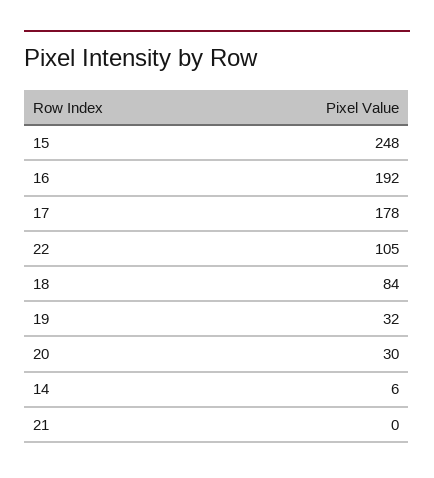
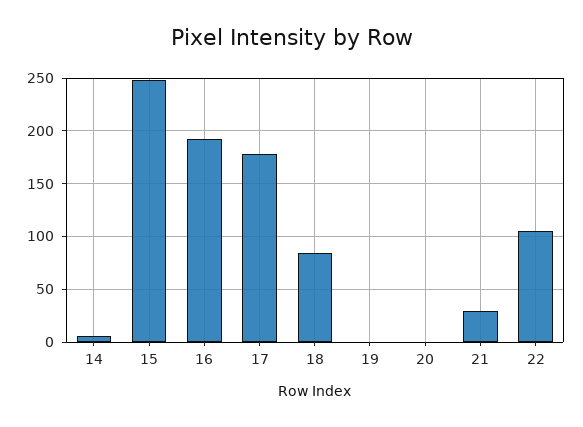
  {
    "15": 248,
    "16": 192,
    "17": 178,
    "22": 105,
    "18": 84,
-   "19": 32,
+   "19": 0,
-   "20": 30,
+   "20": 0,
    "14": 6,
-   "21": 0
+   "21": 30
  }

